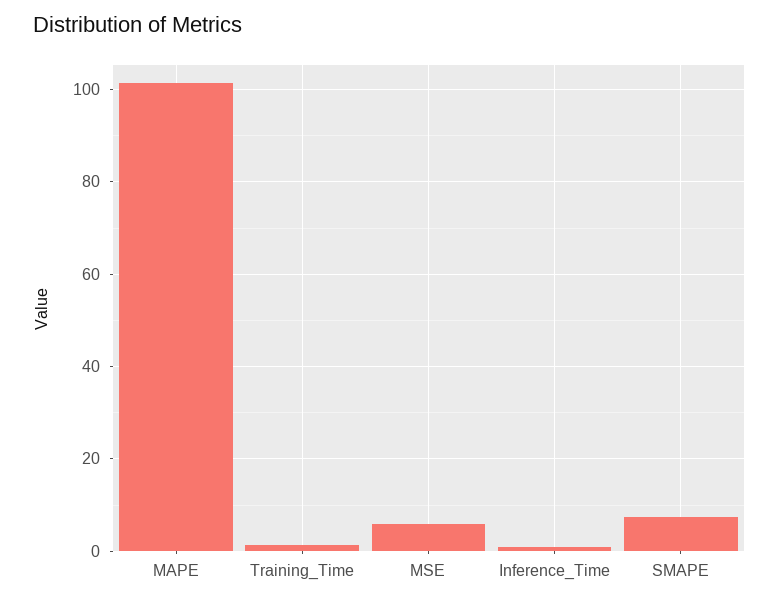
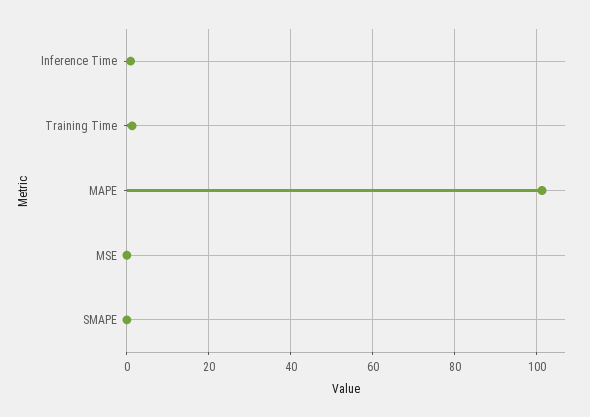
  {
    "MAPE": 102,
    "Training_Time": 2,
-   "MSE": 6,
+   "MSE": 0,
    "Inference_Time": 0,
-   "SMAPE": 8
+   "SMAPE": 0
  }

